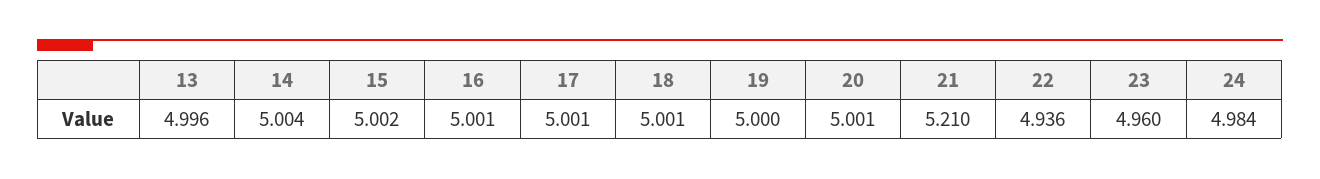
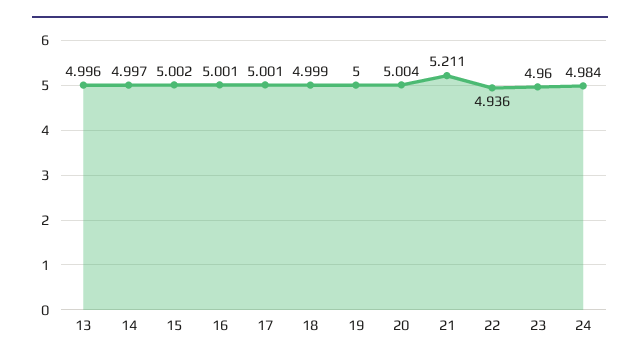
  {
    "13": 4.996,
-   "14": 5.004,
+   "14": 4.997,
    "15": 5.002,
    "16": 5.001,
    "17": 5.001,
-   "18": 5.001,
+   "18": 4.999,
    "19": 5,
-   "20": 5.001,
+   "20": 5.004,
-   "21": 5.21,
+   "21": 5.211,
    "22": 4.936,
    "23": 4.96,
    "24": 4.984
  }

